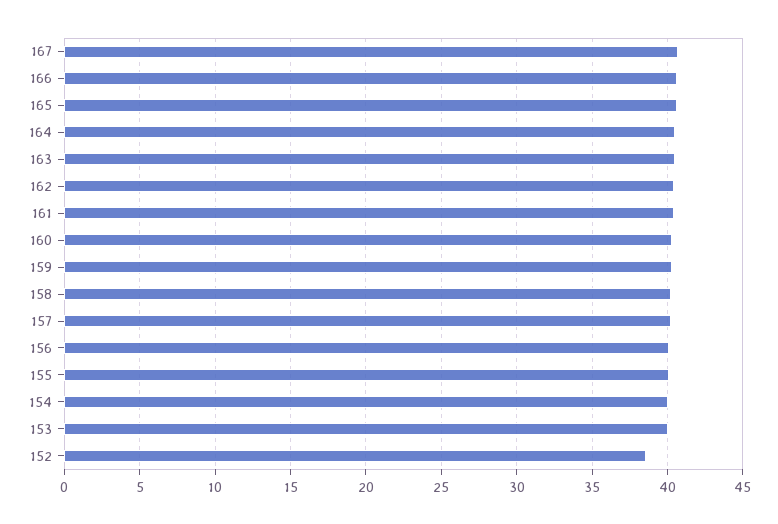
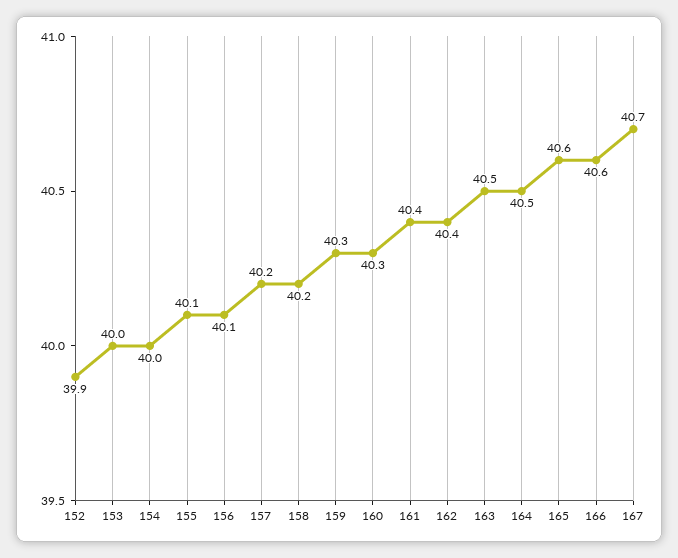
  {
    "167": 40.7,
    "166": 40.6,
    "165": 40.6,
    "164": 40.5,
    "163": 40.5,
    "162": 40.4,
    "161": 40.4,
    "160": 40.3,
    "159": 40.3,
    "158": 40.2,
    "157": 40.2,
    "156": 40.1,
    "155": 40.1,
    "154": 40,
    "153": 40,
-   "152": 38.5
+   "152": 39.9
  }

